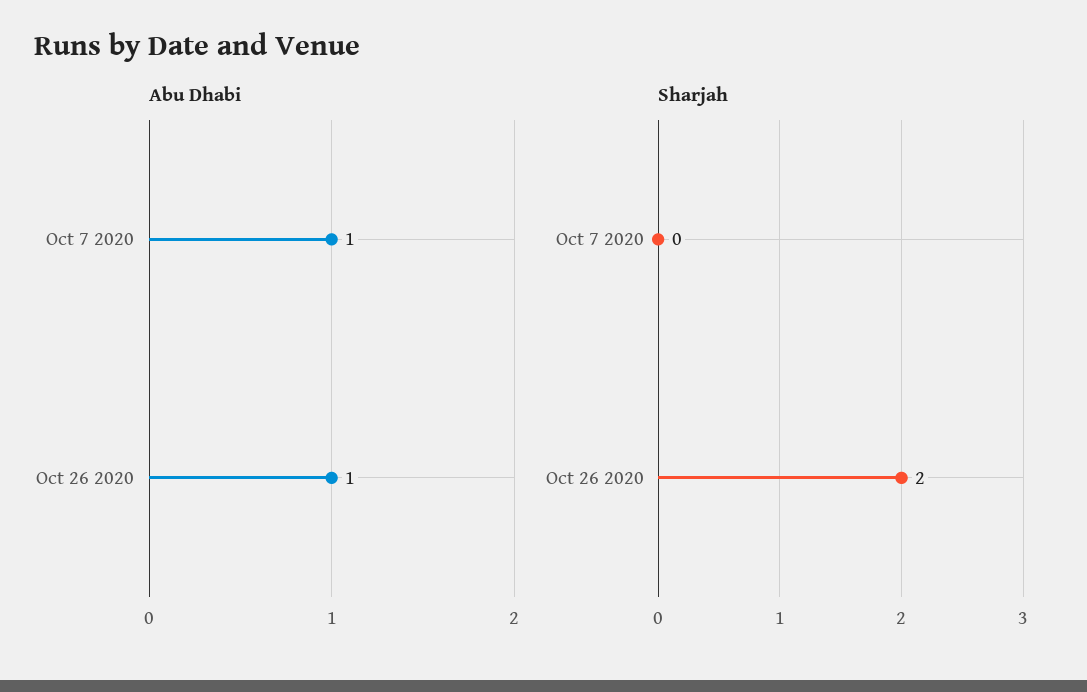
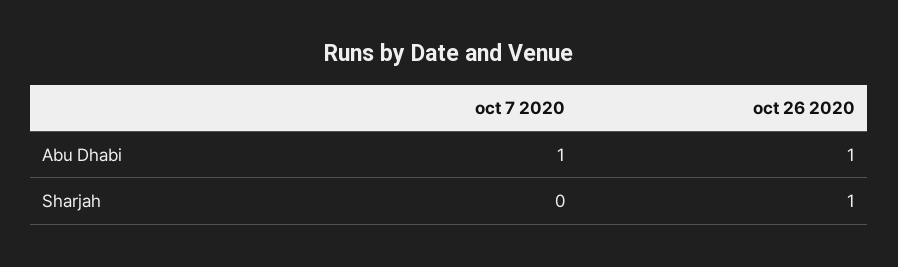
  {
    "Abu Dhabi": {
      "Oct 7 2020": 1,
      "Oct 26 2020": 1
    },
    "Sharjah": {
      "Oct 7 2020": 0,
-     "Oct 26 2020": 2
+     "Oct 26 2020": 1
    }
  }

